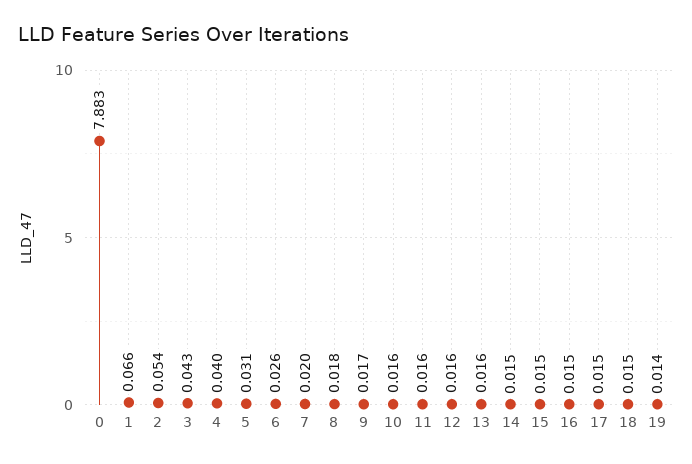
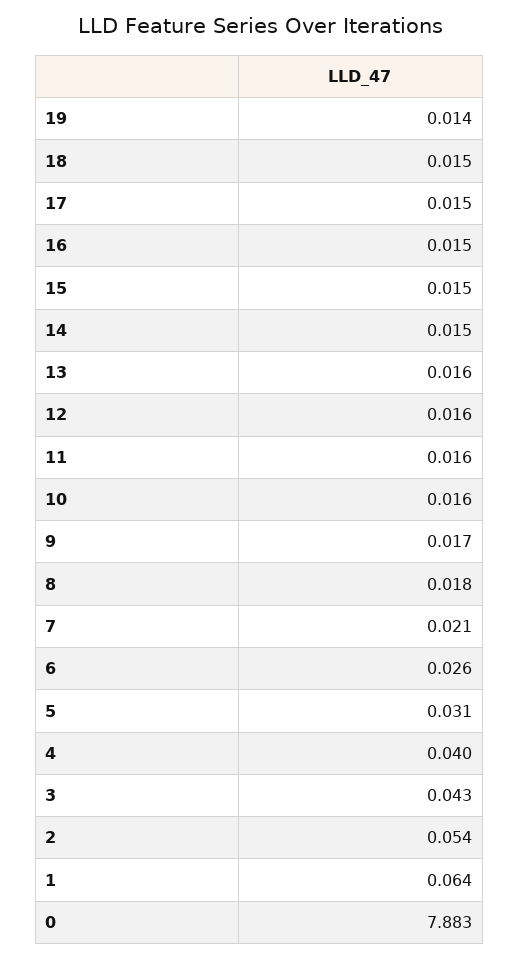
  {
    "0": 7.883,
-   "1": 0.066,
+   "1": 0.064,
    "2": 0.054,
    "3": 0.043,
    "4": 0.04,
    "5": 0.031,
    "6": 0.026,
-   "7": 0.02,
+   "7": 0.021,
    "8": 0.018,
    "9": 0.017,
    "10": 0.016,
    "11": 0.016,
    "12": 0.016,
    "13": 0.016,
    "14": 0.015,
    "15": 0.015,
    "16": 0.015,
    "17": 0.015,
    "18": 0.015,
    "19": 0.014
  }

